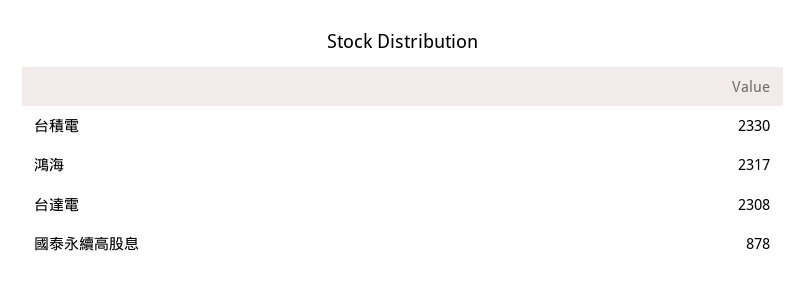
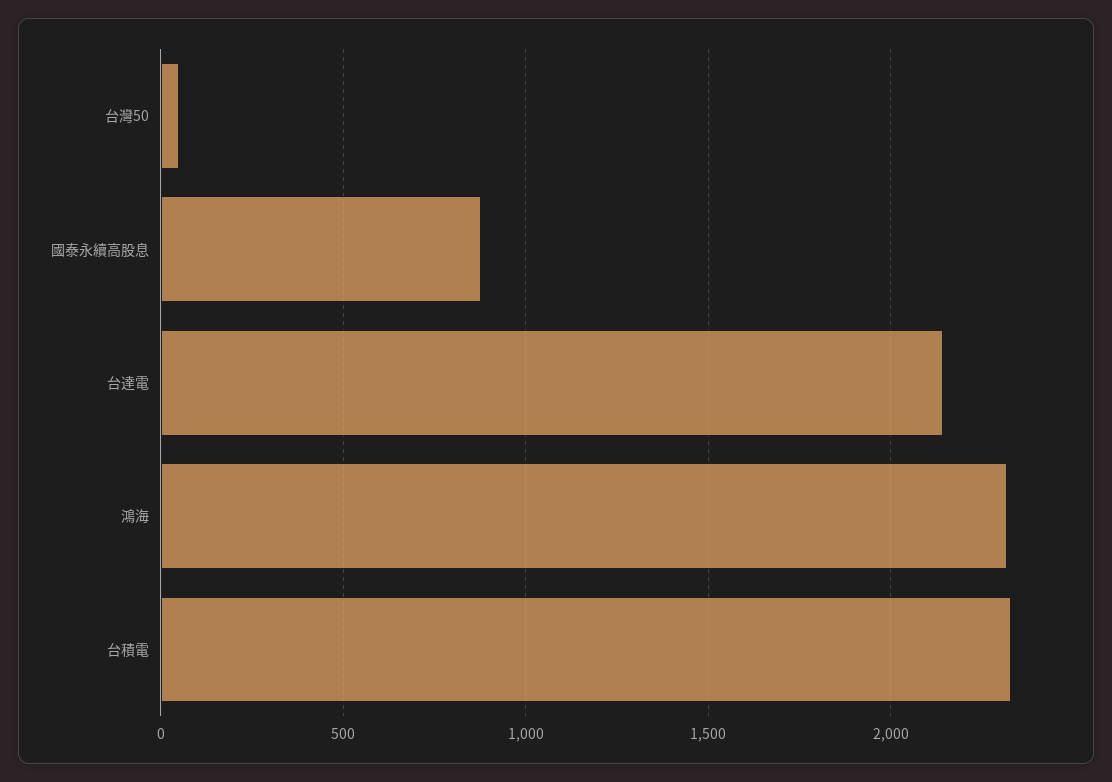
  {
    "台積電": 2330,
    "鴻海": 2317,
-   "台達電": 2308,
+   "台達電": 2150,
-   "國泰永續高股息": 878
+   "國泰永續高股息": 878,
+   "台灣50": 50
  }

